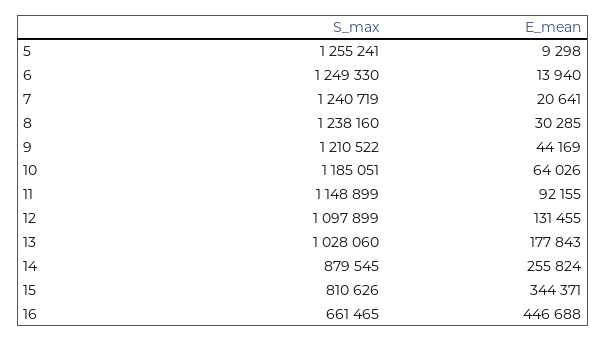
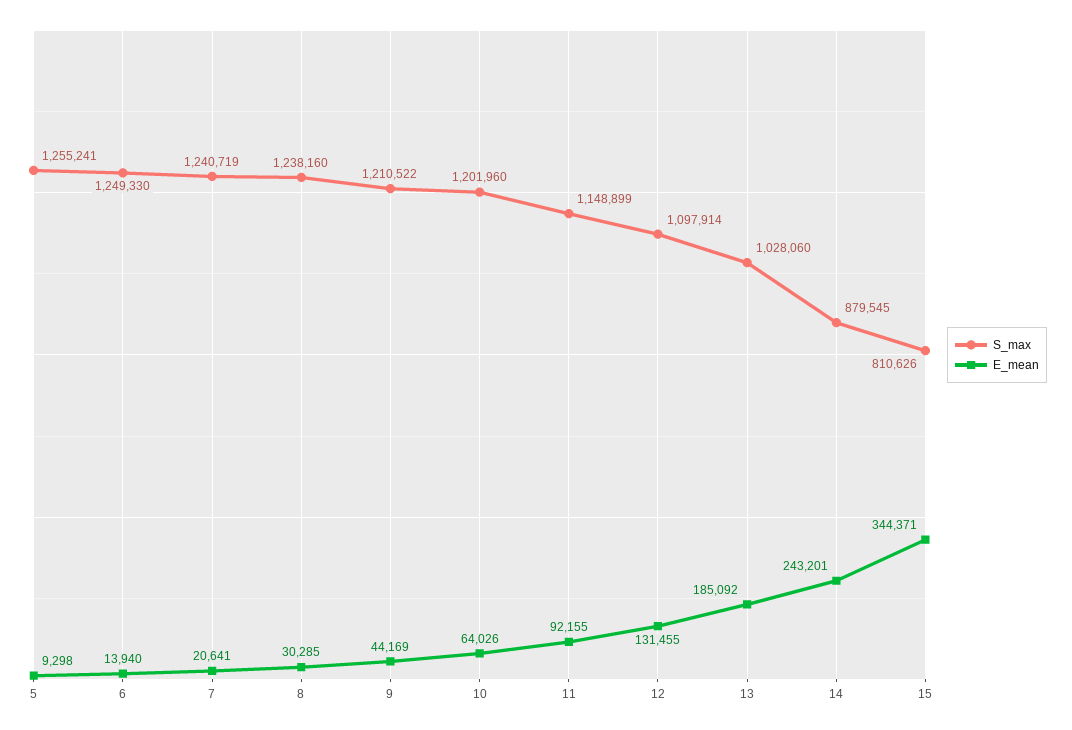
  {
    "S_max": {
      "5": 1255241,
      "6": 1249330,
      "7": 1240719,
      "8": 1238160,
      "9": 1210522,
-     "10": 1185051,
+     "10": 1201960,
      "11": 1148899,
-     "12": 1097899,
+     "12": 1097914,
      "13": 1028060,
      "14": 879545,
-     "15": 810626,
+     "15": 810626
-     "16": 661465
    },
    "E_mean": {
      "5": 9298,
      "6": 13940,
      "7": 20641,
      "8": 30285,
      "9": 44169,
      "10": 64026,
      "11": 92155,
      "12": 131455,
-     "13": 177843,
+     "13": 185092,
-     "14": 255824,
+     "14": 243201,
-     "15": 344371,
+     "15": 344371
-     "16": 446688
    }
  }

